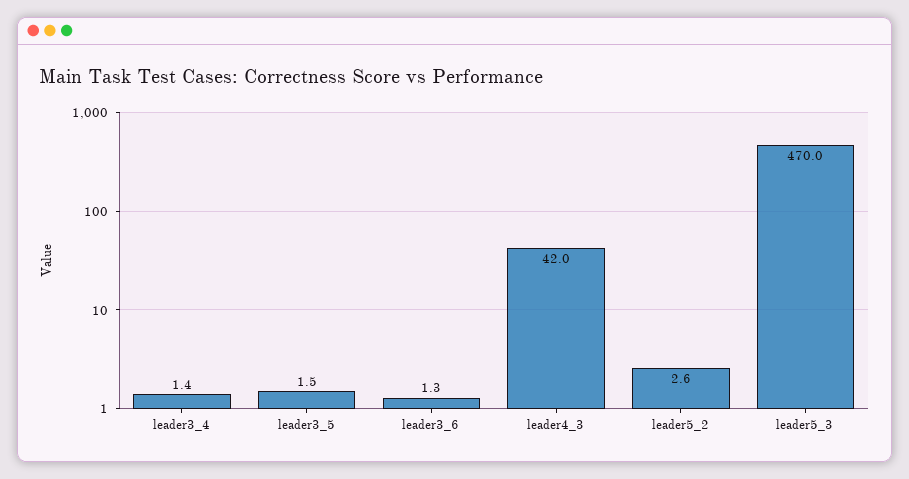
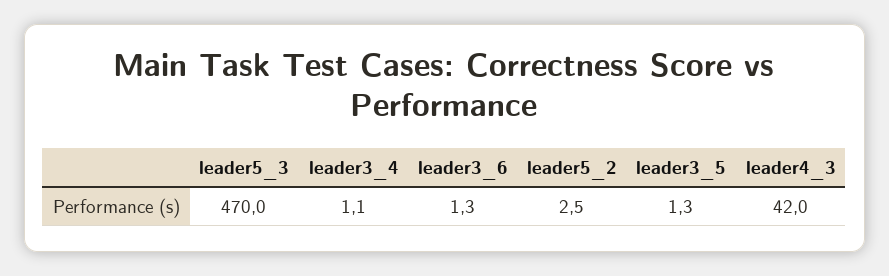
  {
-   "leader3_4": 1.4,
+   "leader3_4": 1.1,
-   "leader3_5": 1.5,
+   "leader3_5": 1.3,
    "leader3_6": 1.3,
    "leader4_3": 42,
-   "leader5_2": 2.6,
+   "leader5_2": 2.5,
    "leader5_3": 470
  }

